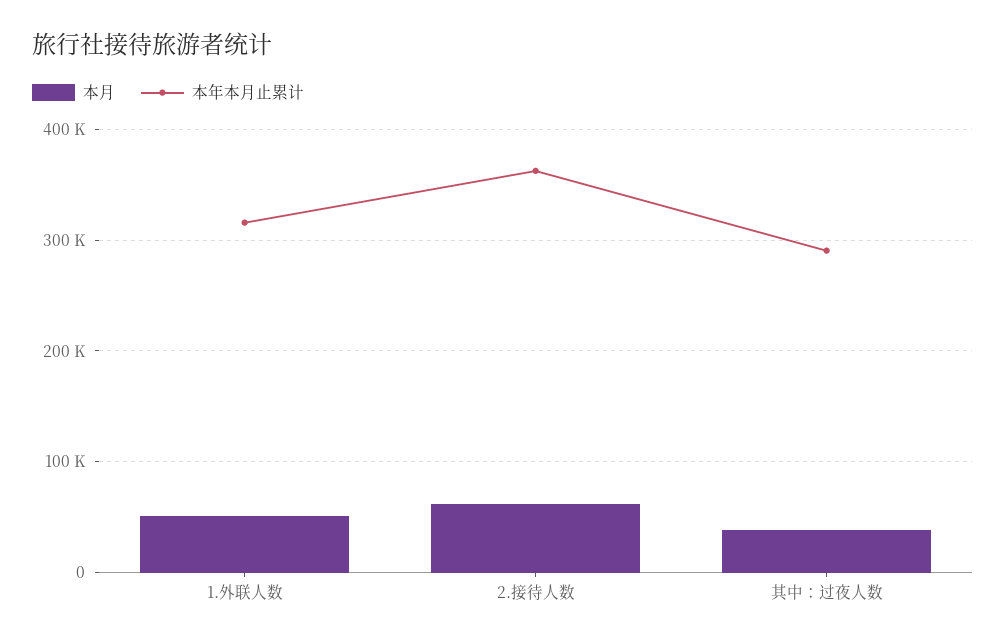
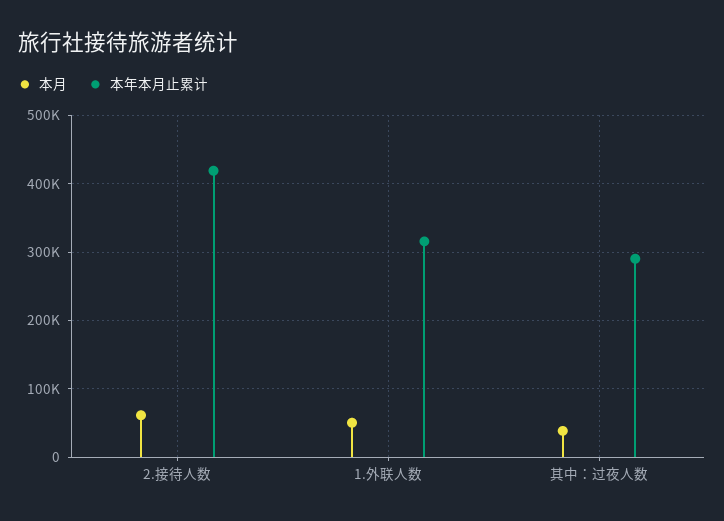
  {
    "本月": {
      "1.外联人数": 50000,
      "2.接待人数": 60000,
      "其中：过夜人数": 40000
    },
    "本年本月止累计": {
      "1.外联人数": 320000,
-     "2.接待人数": 360000,
+     "2.接待人数": 420000,
      "其中：过夜人数": 290000
    }
  }

